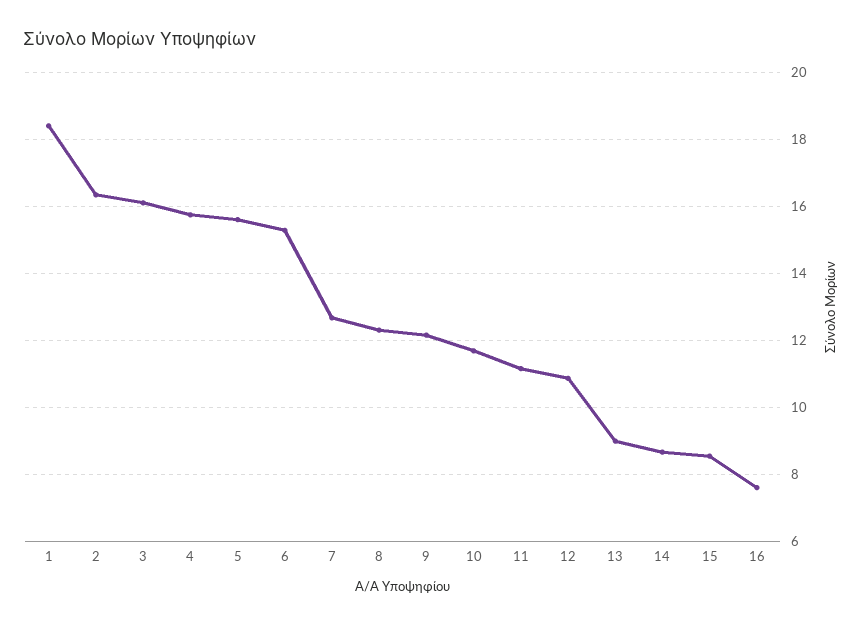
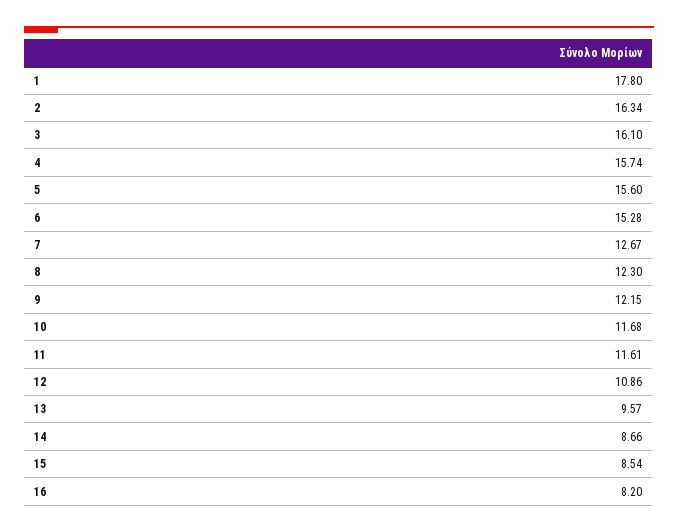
  {
-   "1": 18.4,
+   "1": 17.8,
    "2": 16.34,
    "3": 16.1,
    "4": 15.74,
    "5": 15.6,
    "6": 15.28,
    "7": 12.67,
    "8": 12.3,
    "9": 12.15,
    "10": 11.68,
-   "11": 11.2,
+   "11": 11.61,
    "12": 10.86,
-   "13": 9,
+   "13": 9.57,
    "14": 8.66,
    "15": 8.54,
-   "16": 7.6
+   "16": 8.2
  }

